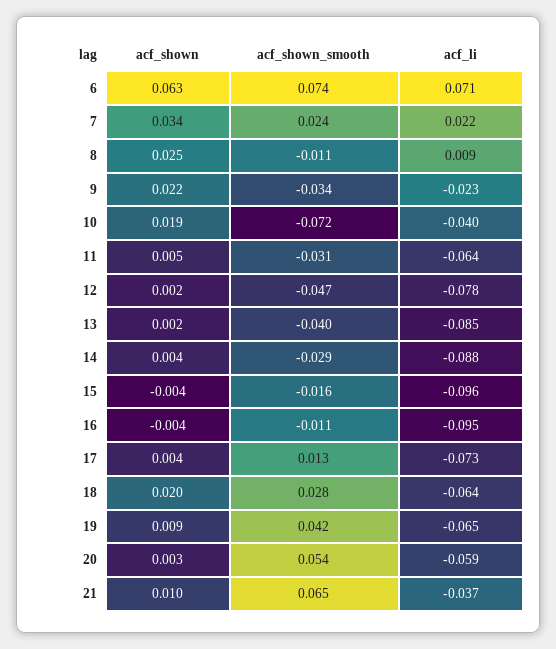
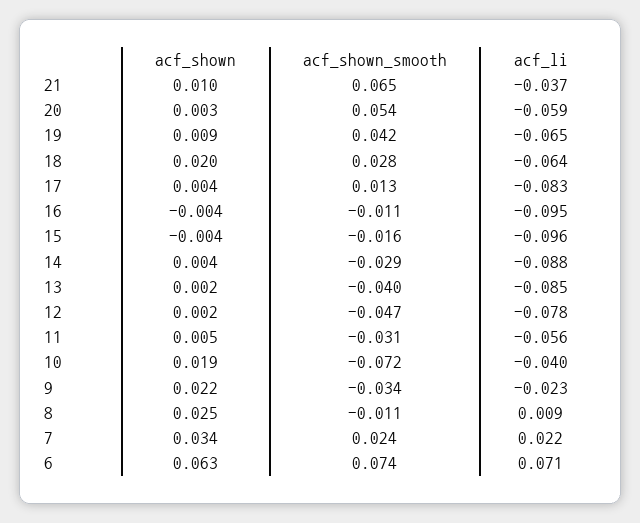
  {
    "acf_shown": {
      "6": 0.063,
      "7": 0.034,
      "8": 0.025,
      "9": 0.022,
      "10": 0.019,
      "11": 0.005,
      "12": 0.002,
      "13": 0.002,
      "14": 0.004,
      "15": -0.004,
      "16": -0.004,
      "17": 0.004,
      "18": 0.02,
      "19": 0.009,
      "20": 0.003,
      "21": 0.01
    },
    "acf_shown_smooth": {
      "6": 0.074,
      "7": 0.024,
      "8": -0.011,
      "9": -0.034,
      "10": -0.072,
      "11": -0.031,
      "12": -0.047,
      "13": -0.04,
      "14": -0.029,
      "15": -0.016,
      "16": -0.011,
      "17": 0.013,
      "18": 0.028,
      "19": 0.042,
      "20": 0.054,
      "21": 0.065
    },
    "acf_li": {
      "6": 0.071,
      "7": 0.022,
      "8": 0.009,
      "9": -0.023,
      "10": -0.04,
-     "11": -0.064,
+     "11": -0.056,
      "12": -0.078,
      "13": -0.085,
      "14": -0.088,
      "15": -0.096,
      "16": -0.095,
-     "17": -0.073,
+     "17": -0.083,
      "18": -0.064,
      "19": -0.065,
      "20": -0.059,
      "21": -0.037
    }
  }

